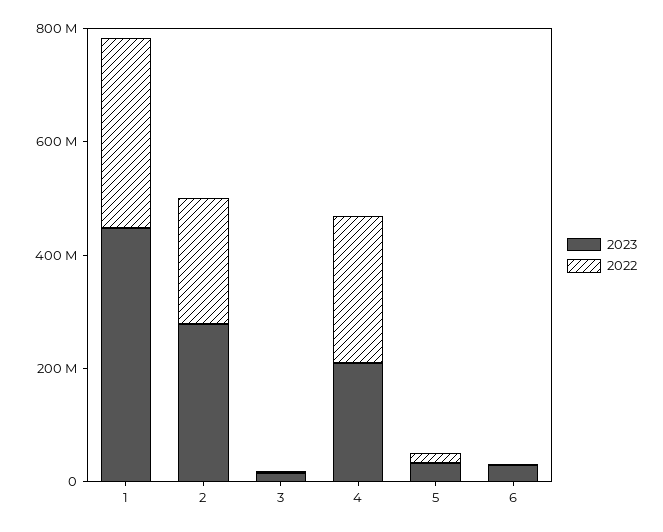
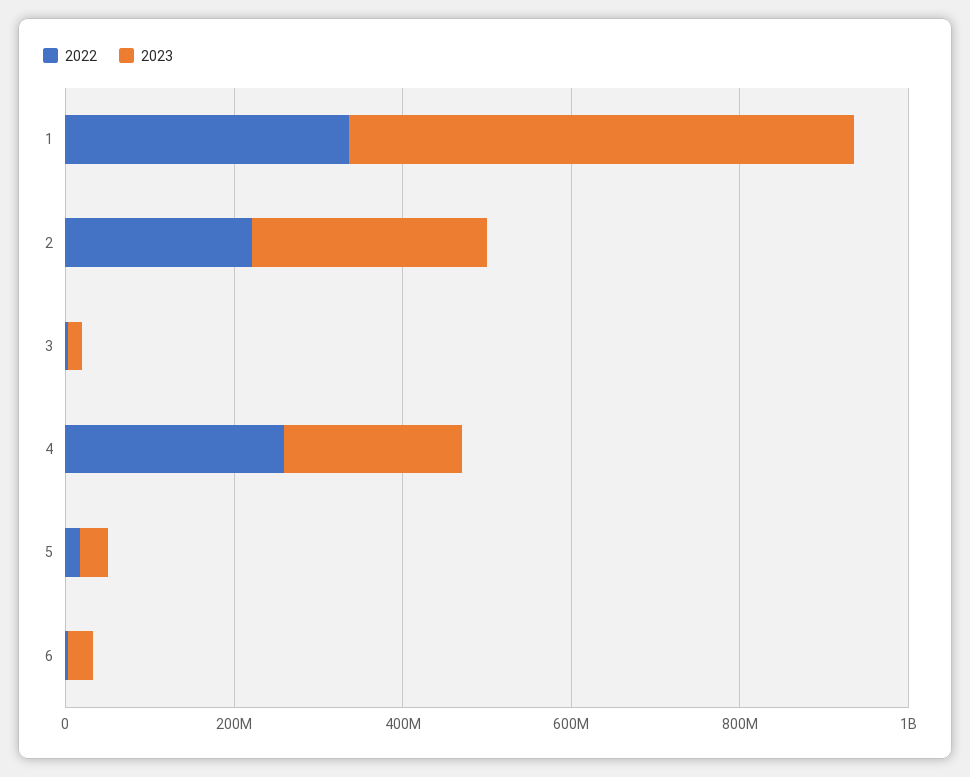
  {
    "2023": {
-     "1": 450000000,
+     "1": 600000000,
      "2": 300000000,
      "3": 0,
      "4": 200000000,
      "5": 50000000,
      "6": 50000000
    },
    "2022": {
      "1": 350000000,
      "2": 200000000,
      "3": 0,
      "4": 250000000,
      "5": 0,
      "6": 0
    }
  }

